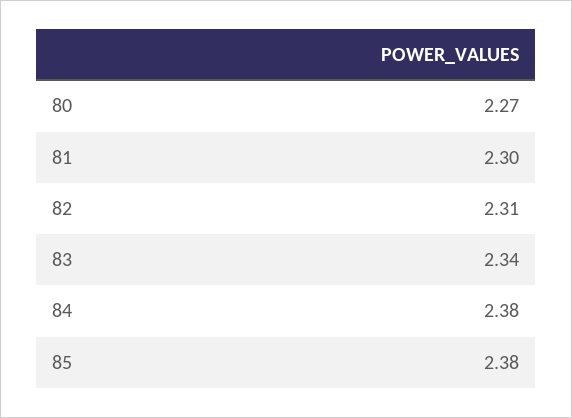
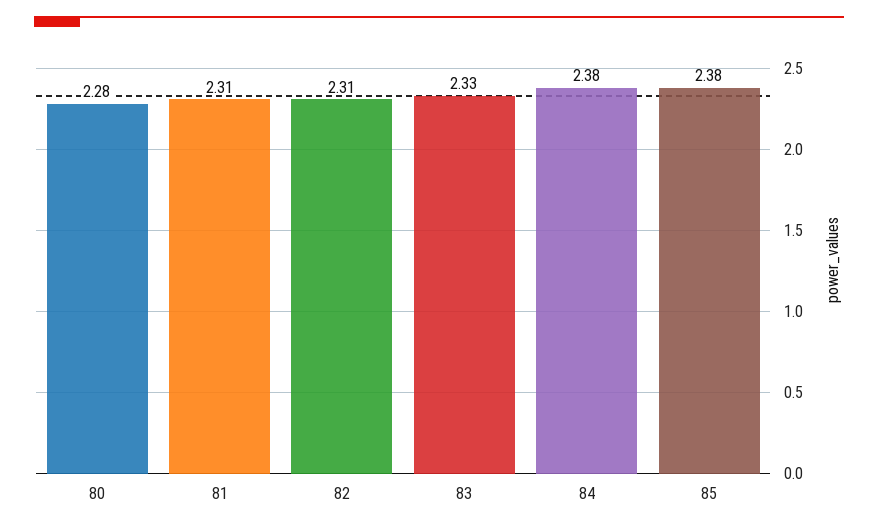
  {
-   "80": 2.27,
+   "80": 2.28,
-   "81": 2.3,
+   "81": 2.31,
    "82": 2.31,
-   "83": 2.34,
+   "83": 2.33,
    "84": 2.38,
    "85": 2.38
  }

